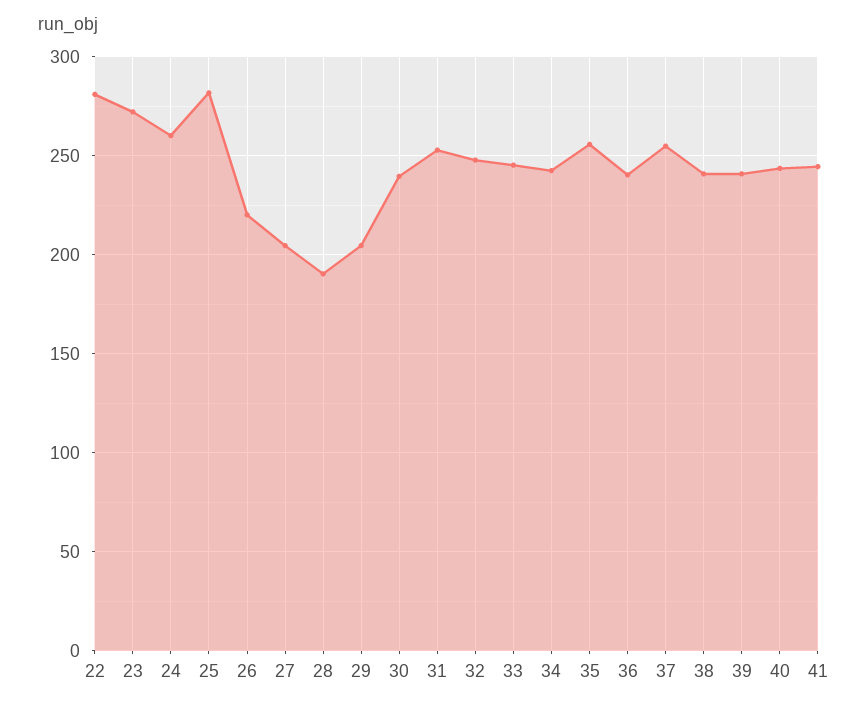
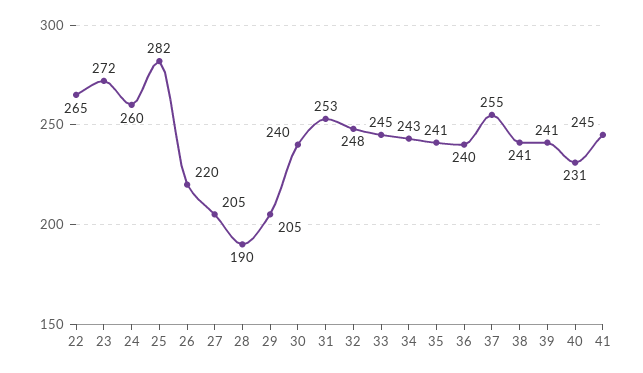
  {
-   "22": 280,
+   "22": 265,
    "23": 272,
    "24": 260,
    "25": 282,
    "26": 220,
    "27": 205,
    "28": 190,
    "29": 205,
    "30": 240,
    "31": 253,
    "32": 248,
    "33": 245,
    "34": 243,
-   "35": 255,
+   "35": 241,
    "36": 240,
    "37": 255,
    "38": 241,
    "39": 241,
-   "40": 245,
+   "40": 231,
    "41": 245
  }

